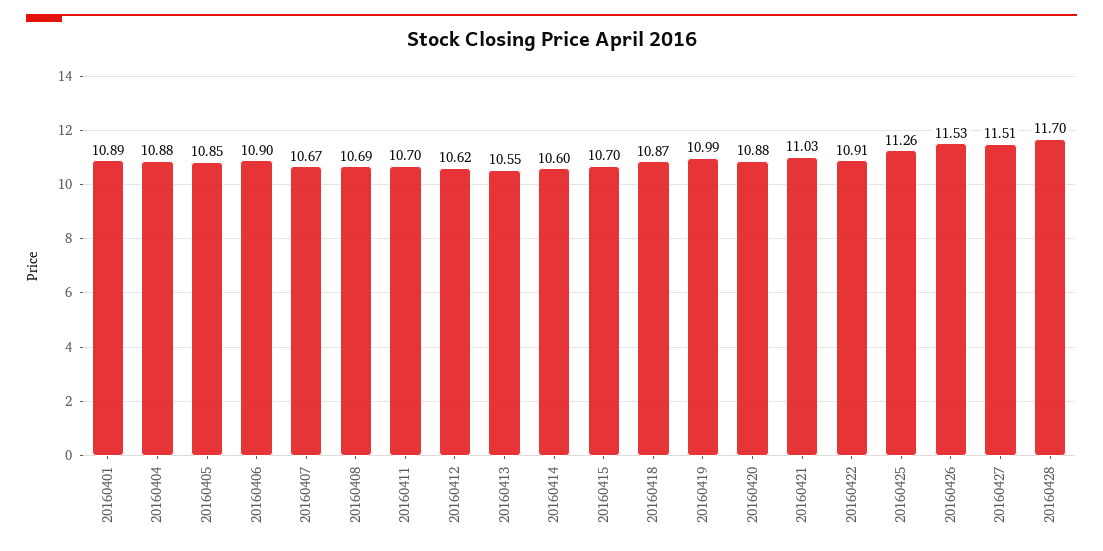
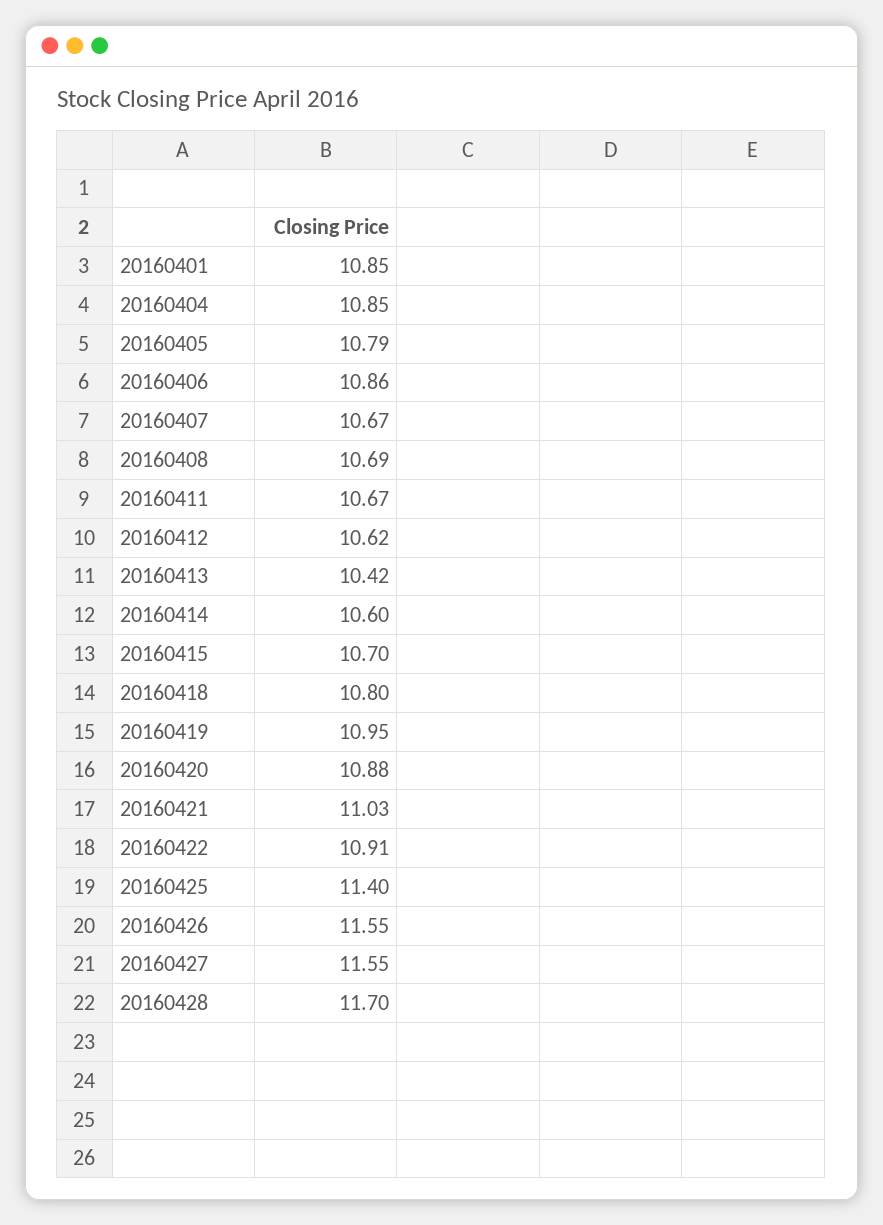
  {
-   "20160401": 10.89,
+   "20160401": 10.85,
-   "20160404": 10.88,
+   "20160404": 10.85,
-   "20160405": 10.85,
+   "20160405": 10.79,
-   "20160406": 10.9,
+   "20160406": 10.86,
    "20160407": 10.67,
    "20160408": 10.69,
-   "20160411": 10.7,
+   "20160411": 10.67,
    "20160412": 10.62,
-   "20160413": 10.55,
+   "20160413": 10.42,
    "20160414": 10.6,
    "20160415": 10.7,
-   "20160418": 10.87,
+   "20160418": 10.8,
-   "20160419": 10.99,
+   "20160419": 10.95,
    "20160420": 10.88,
    "20160421": 11.03,
    "20160422": 10.91,
-   "20160425": 11.26,
+   "20160425": 11.4,
-   "20160426": 11.53,
+   "20160426": 11.55,
-   "20160427": 11.51,
+   "20160427": 11.55,
    "20160428": 11.7
  }

